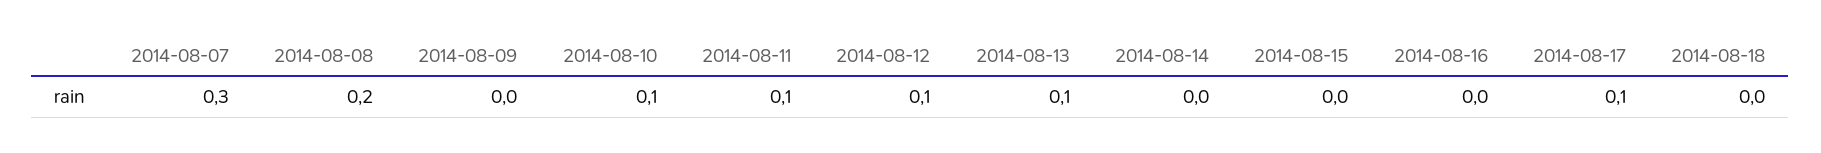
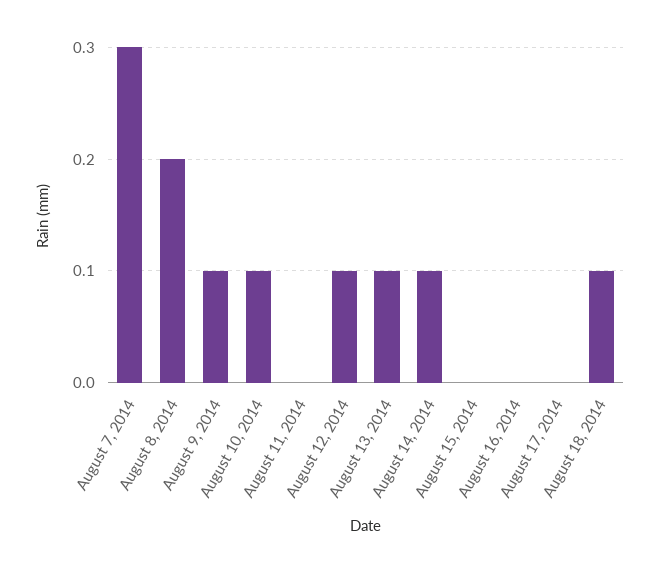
  {
    "2014-08-07": 0.3,
    "2014-08-08": 0.2,
-   "2014-08-09": 0,
+   "2014-08-09": 0.1,
    "2014-08-10": 0.1,
-   "2014-08-11": 0.1,
+   "2014-08-11": 0,
    "2014-08-12": 0.1,
    "2014-08-13": 0.1,
-   "2014-08-14": 0,
+   "2014-08-14": 0.1,
    "2014-08-15": 0,
    "2014-08-16": 0,
-   "2014-08-17": 0.1,
+   "2014-08-17": 0,
-   "2014-08-18": 0
+   "2014-08-18": 0.1
  }

